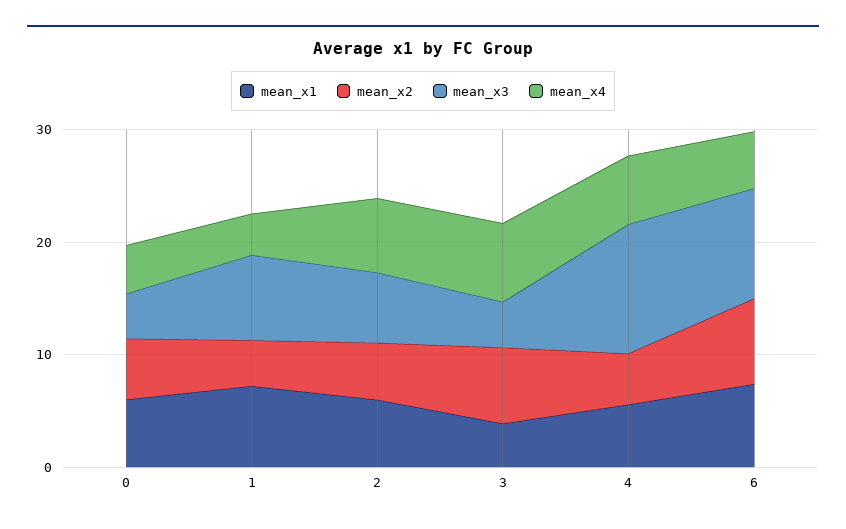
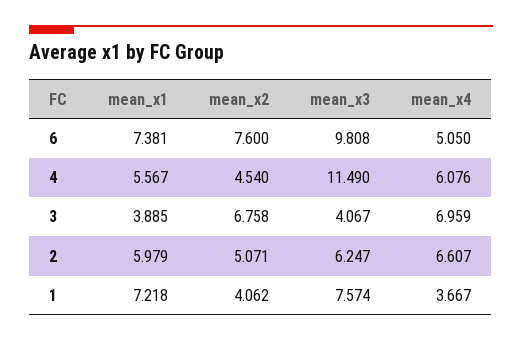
  {
    "mean_x1": {
-     "0": 6,
      "1": 7.218,
      "2": 5.979,
      "3": 3.885,
      "4": 5.567,
      "6": 7.381
    },
    "mean_x2": {
-     "0": 6,
      "1": 4.062,
      "2": 5.071,
      "3": 6.758,
      "4": 4.54,
      "6": 7.6
    },
    "mean_x3": {
-     "0": 4,
      "1": 7.574,
      "2": 6.247,
      "3": 4.067,
      "4": 11.49,
      "6": 9.808
    },
    "mean_x4": {
-     "0": 4,
      "1": 3.667,
      "2": 6.607,
      "3": 6.959,
      "4": 6.076,
      "6": 5.05
    }
  }

